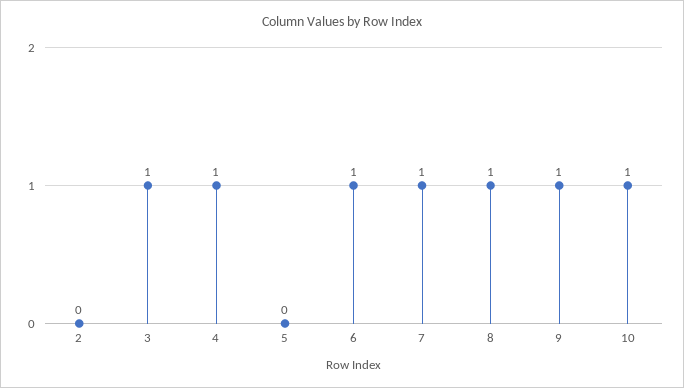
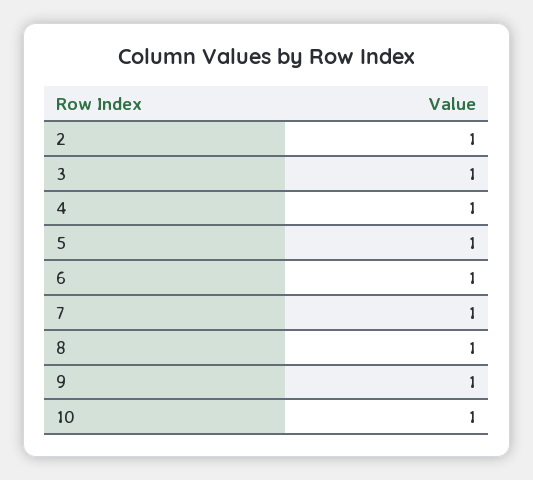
  {
-   "2": 0,
+   "2": 1,
    "3": 1,
    "4": 1,
-   "5": 0,
+   "5": 1,
    "6": 1,
    "7": 1,
    "8": 1,
    "9": 1,
    "10": 1
  }

